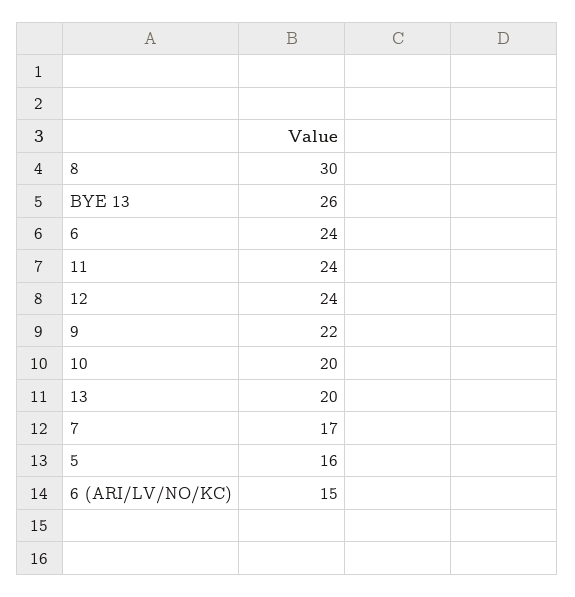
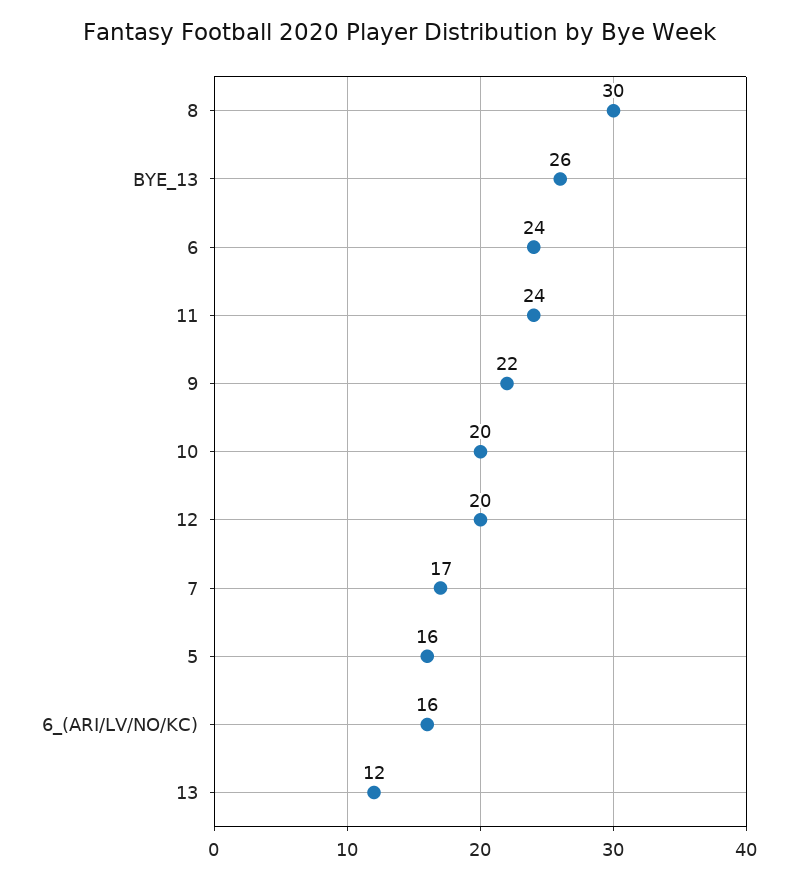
  {
    "8": 30,
    "BYE 13": 26,
    "6": 24,
    "11": 24,
-   "12": 24,
+   "12": 20,
    "9": 22,
    "10": 20,
-   "13": 20,
+   "13": 12,
    "7": 17,
    "5": 16,
-   "6 (ARI/LV/NO/KC)": 15
+   "6 (ARI/LV/NO/KC)": 16
  }

